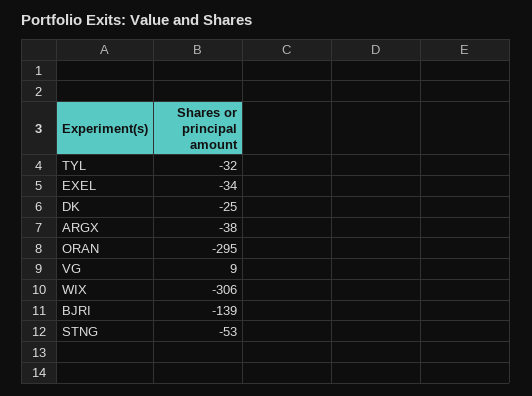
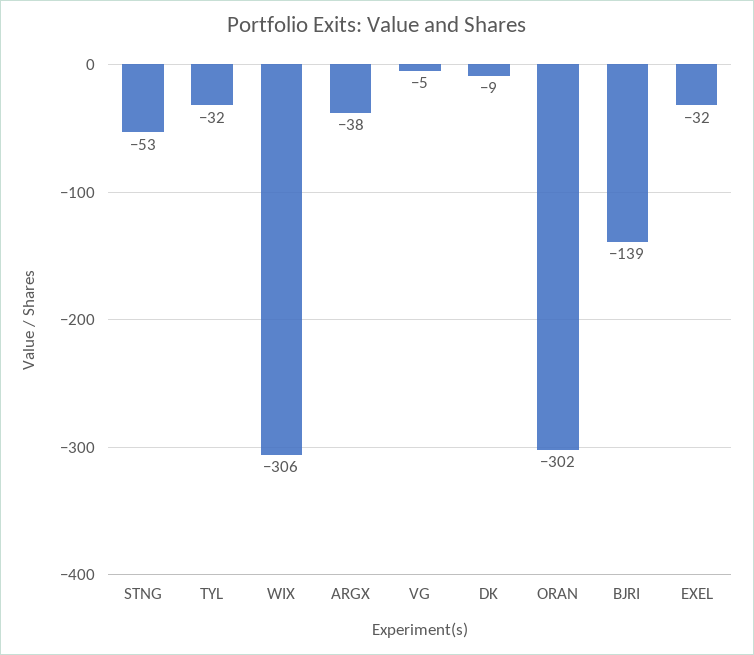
  {
    "TYL": -32,
-   "EXEL": -34,
+   "EXEL": -32,
-   "DK": -25,
+   "DK": -9,
    "ARGX": -38,
-   "ORAN": -295,
+   "ORAN": -302,
-   "VG": 9,
+   "VG": -5,
    "WIX": -306,
    "BJRI": -139,
    "STNG": -53
  }

